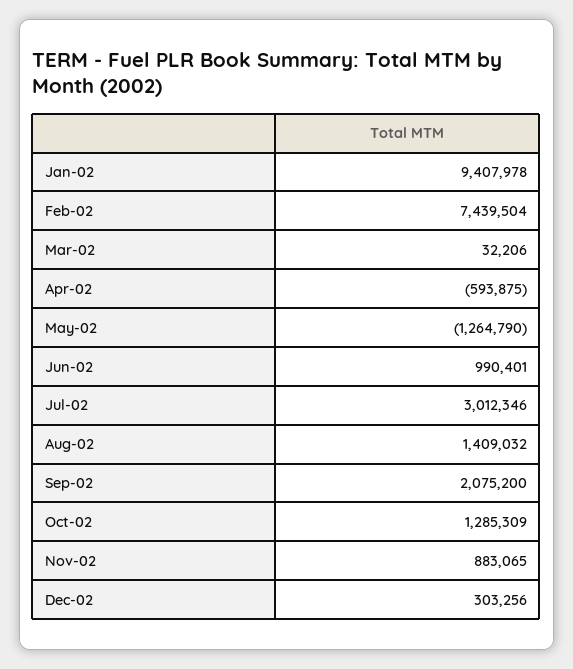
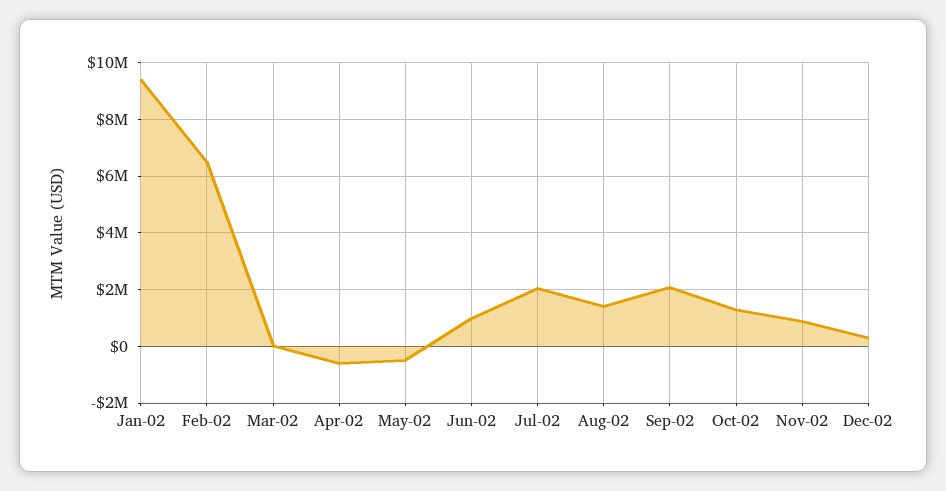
  {
    "Jan-02": 9407978,
-   "Feb-02": 7439504,
+   "Feb-02": 6500000,
    "Mar-02": 32206,
    "Apr-02": -593875,
-   "May-02": -1264790,
+   "May-02": -500000,
    "Jun-02": 990401,
-   "Jul-02": 3012346,
+   "Jul-02": 2000000,
    "Aug-02": 1409032,
    "Sep-02": 2075200,
    "Oct-02": 1285309,
    "Nov-02": 883065,
    "Dec-02": 303256
  }

